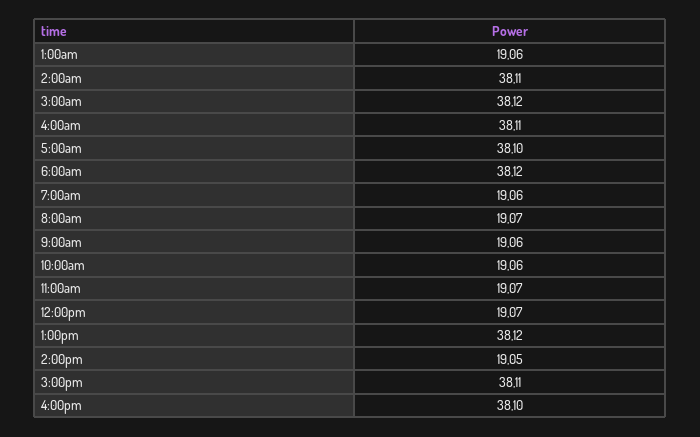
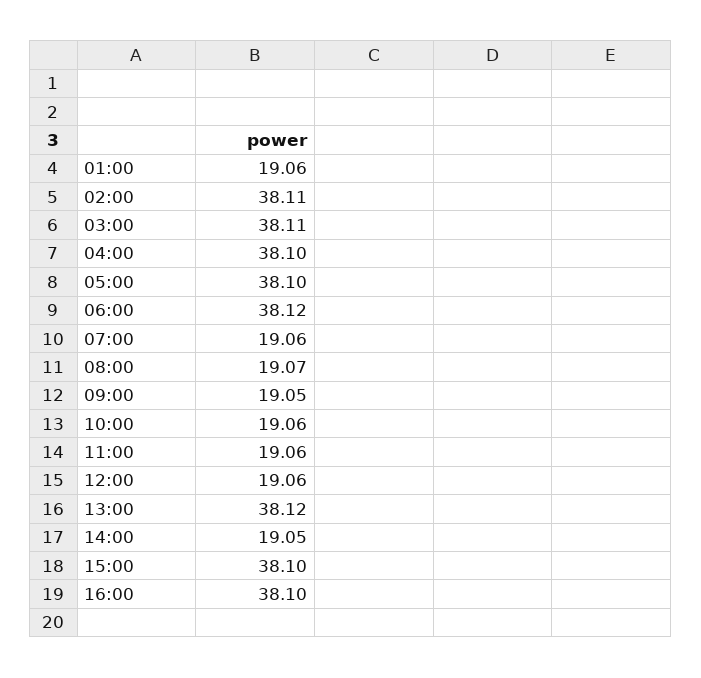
  {
    "1:00am": 19.06,
    "2:00am": 38.11,
-   "3:00am": 38.12,
+   "3:00am": 38.11,
-   "4:00am": 38.11,
+   "4:00am": 38.1,
    "5:00am": 38.1,
    "6:00am": 38.12,
    "7:00am": 19.06,
    "8:00am": 19.07,
-   "9:00am": 19.06,
+   "9:00am": 19.05,
    "10:00am": 19.06,
-   "11:00am": 19.07,
+   "11:00am": 19.06,
-   "12:00pm": 19.07,
+   "12:00pm": 19.06,
    "1:00pm": 38.12,
    "2:00pm": 19.05,
-   "3:00pm": 38.11,
+   "3:00pm": 38.1,
    "4:00pm": 38.1
  }

